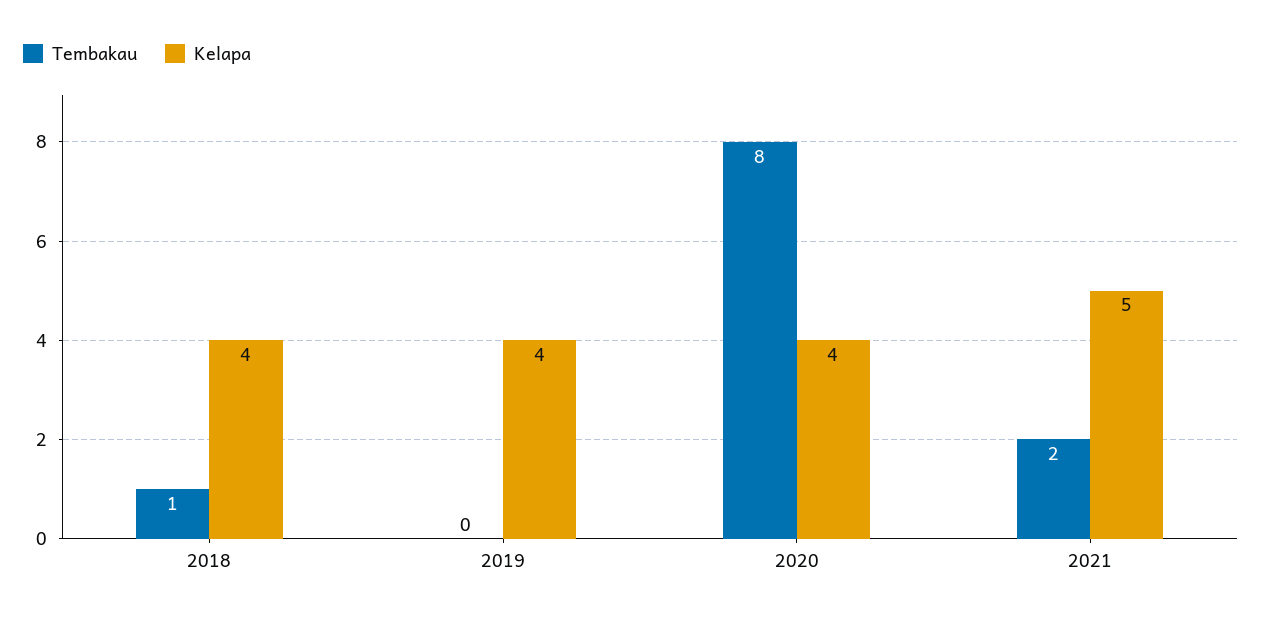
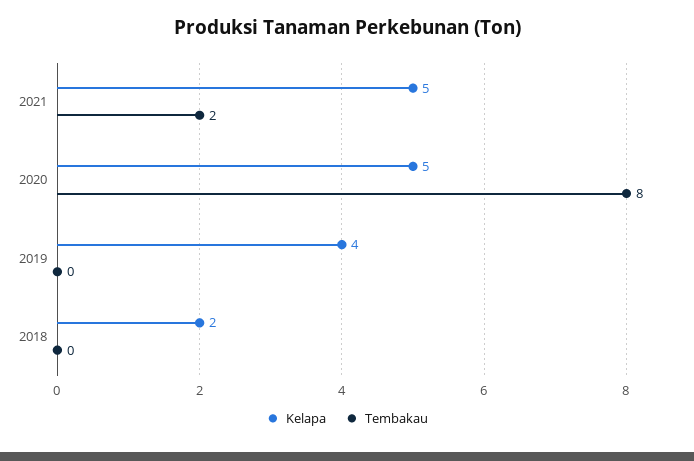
  {
    "Tembakau": {
-     "2018": 1,
+     "2018": 0,
      "2019": 0,
      "2020": 8,
      "2021": 2
    },
    "Kelapa": {
-     "2018": 4,
+     "2018": 2,
      "2019": 4,
-     "2020": 4,
+     "2020": 5,
      "2021": 5
    }
  }

